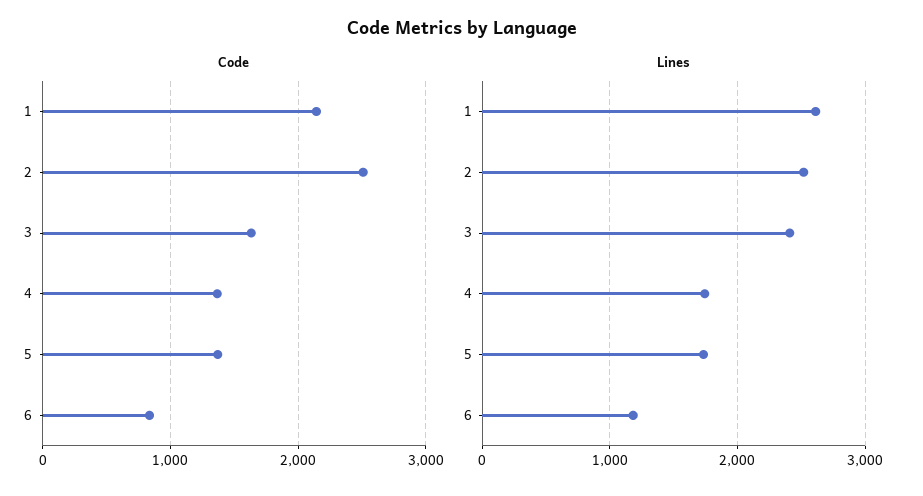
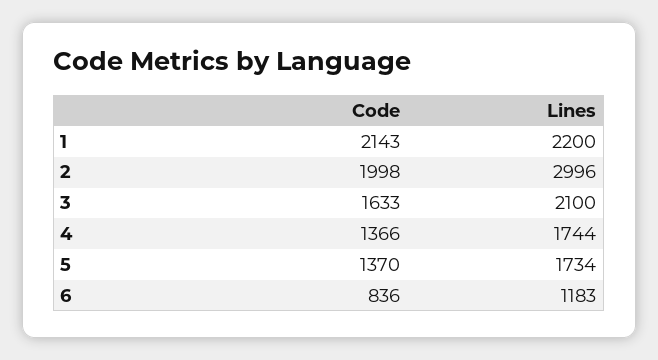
  {
    "Code": {
      "1": 2143,
-     "2": 2500,
+     "2": 1998,
      "3": 1633,
      "4": 1366,
      "5": 1370,
      "6": 836
    },
    "Lines": {
-     "1": 2600,
+     "1": 2200,
-     "2": 2500,
+     "2": 2996,
-     "3": 2400,
+     "3": 2100,
      "4": 1744,
      "5": 1734,
      "6": 1183
    }
  }

